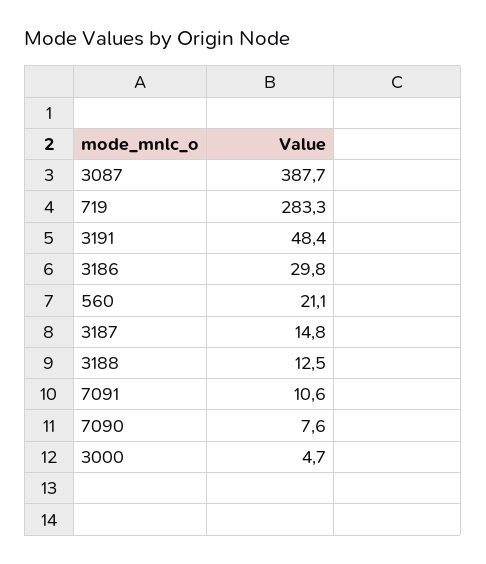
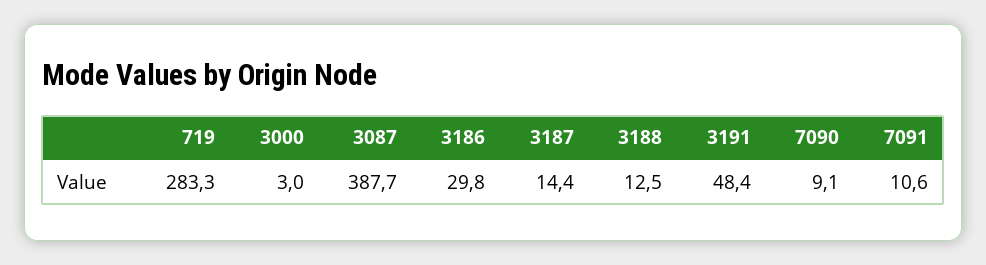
  {
    "3087": 387.7,
    "719": 283.3,
    "3191": 48.4,
    "3186": 29.8,
-   "560": 21.1,
-   "3187": 14.8,
+   "3187": 14.4,
    "3188": 12.5,
    "7091": 10.6,
-   "7090": 7.6,
+   "7090": 9.1,
-   "3000": 4.7
+   "3000": 3
  }

